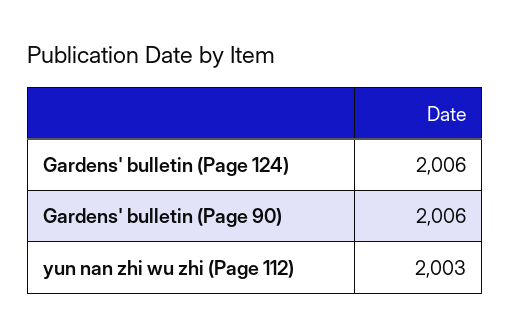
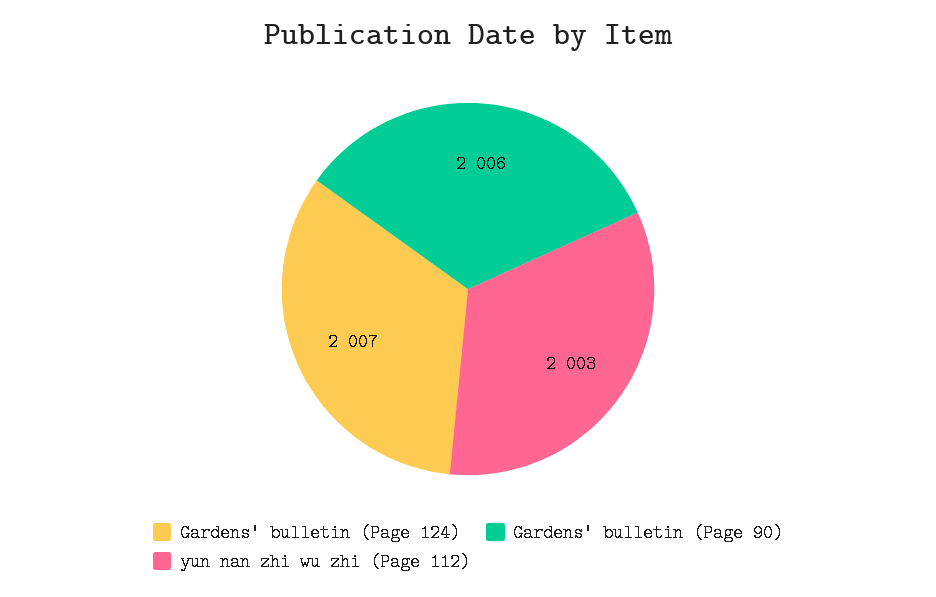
  {
-   "Gardens' bulletin (Page 124)": 2006,
+   "Gardens' bulletin (Page 124)": 2007,
    "Gardens' bulletin (Page 90)": 2006,
    "yun nan zhi wu zhi (Page 112)": 2003
  }

